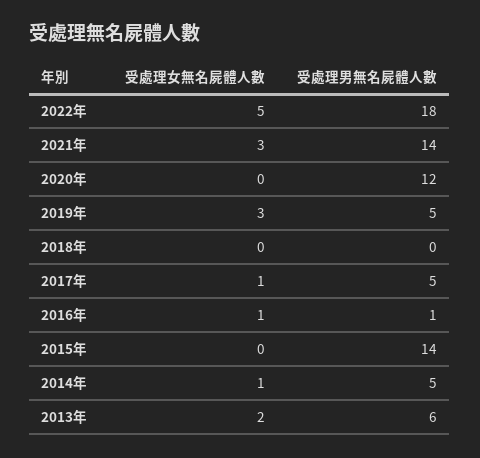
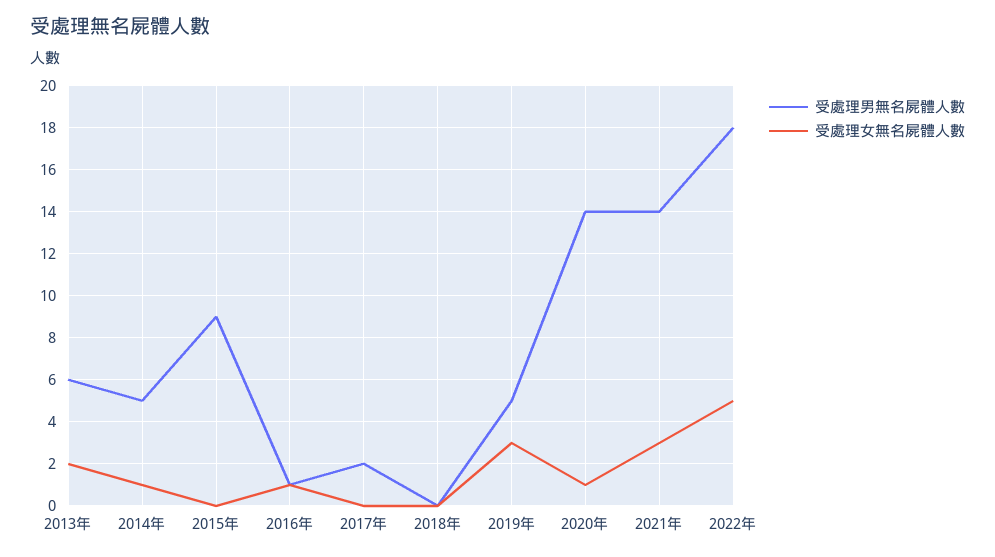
  {
    "受處理女無名屍體人數": {
      "2022年": 5,
      "2021年": 3,
-     "2020年": 0,
+     "2020年": 1,
      "2019年": 3,
      "2018年": 0,
-     "2017年": 1,
+     "2017年": 0,
      "2016年": 1,
      "2015年": 0,
      "2014年": 1,
      "2013年": 2
    },
    "受處理男無名屍體人數": {
      "2022年": 18,
      "2021年": 14,
-     "2020年": 12,
+     "2020年": 14,
      "2019年": 5,
      "2018年": 0,
-     "2017年": 5,
+     "2017年": 2,
      "2016年": 1,
-     "2015年": 14,
+     "2015年": 9,
      "2014年": 5,
      "2013年": 6
    }
  }

